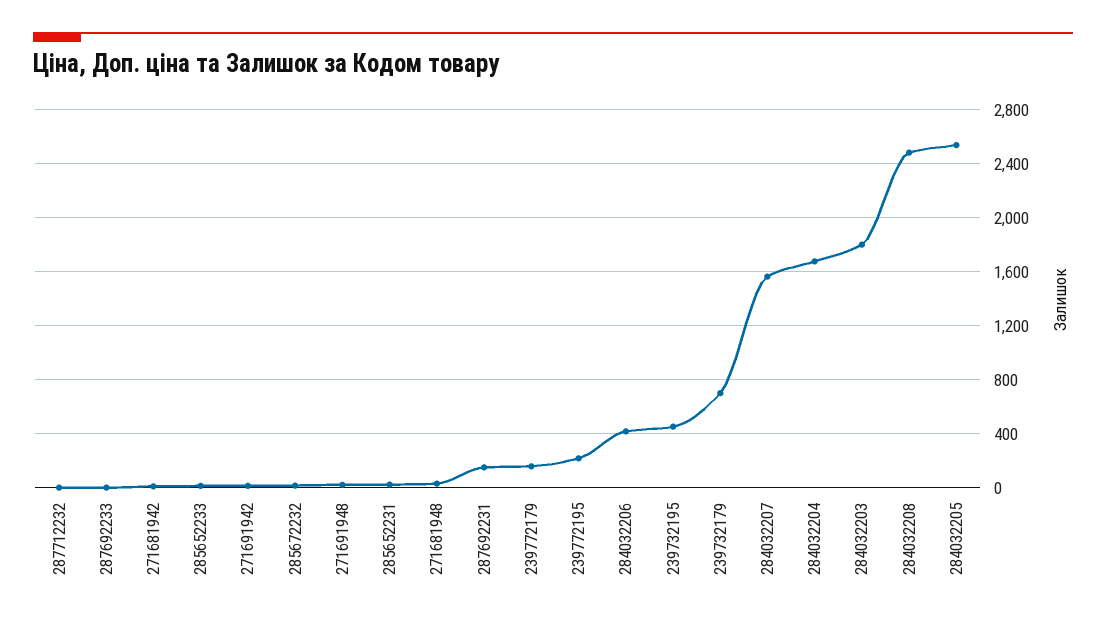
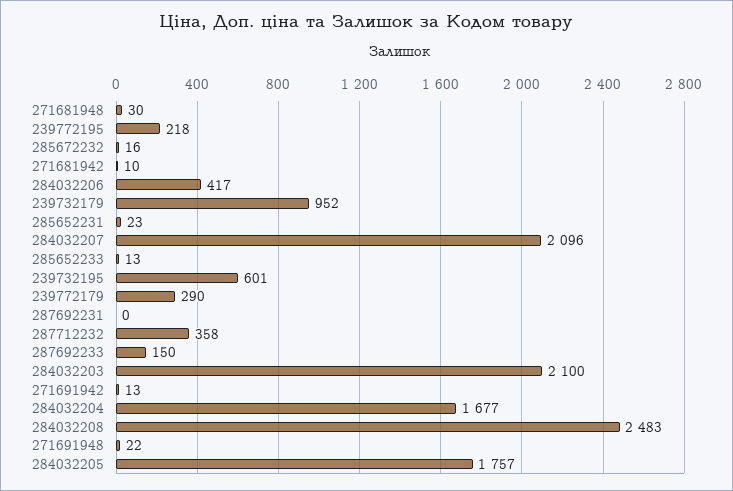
  {
-   "287712232": 0,
+   "287712232": 358,
-   "287692233": 0,
+   "287692233": 150,
    "271681942": 10,
    "285652233": 13,
    "271691942": 13,
    "285672232": 16,
    "271691948": 22,
    "285652231": 23,
    "271681948": 30,
-   "287692231": 150,
+   "287692231": 0,
-   "239772179": 150,
+   "239772179": 290,
    "239772195": 218,
    "284032206": 417,
-   "239732195": 450,
+   "239732195": 601,
-   "239732179": 700,
+   "239732179": 952,
-   "284032207": 1550,
+   "284032207": 2096,
    "284032204": 1677,
-   "284032203": 1800,
+   "284032203": 2100,
    "284032208": 2483,
-   "284032205": 2550
+   "284032205": 1757
  }

